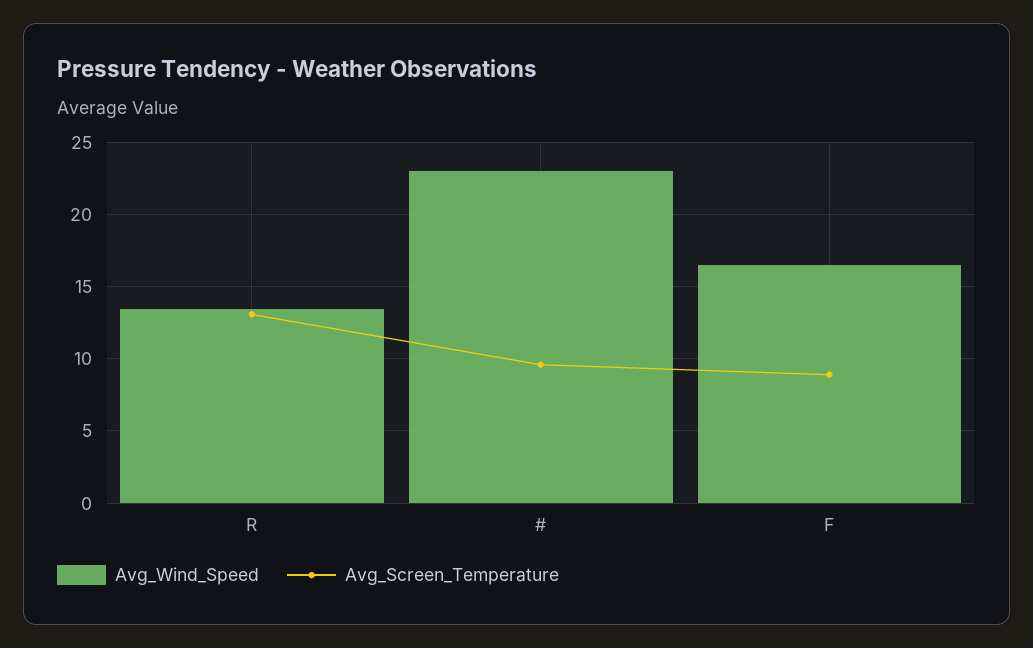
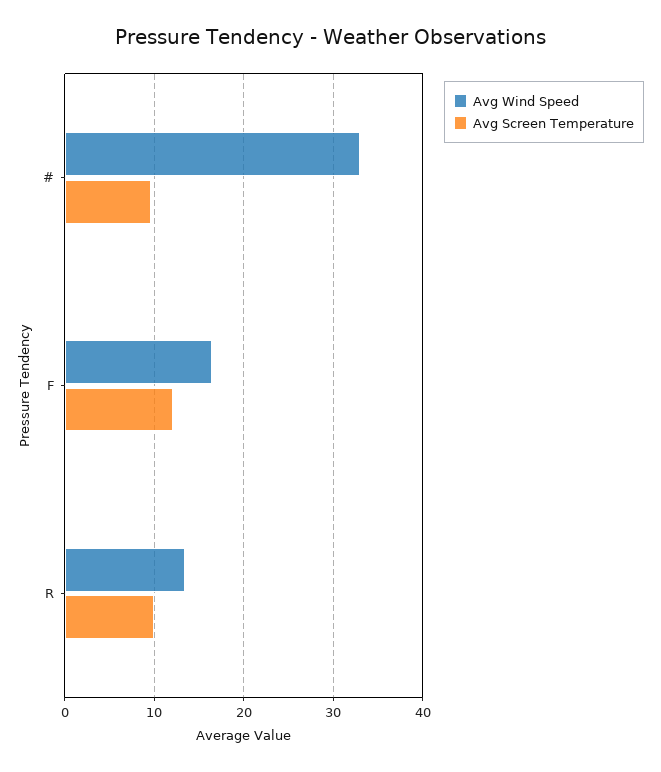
  {
    "Avg_Wind_Speed": {
      "R": 13.5,
-     "#": 23,
+     "#": 33,
      "F": 16.5
    },
    "Avg_Screen_Temperature": {
-     "R": 13,
+     "R": 10,
      "#": 9.5,
-     "F": 9
+     "F": 12
    }
  }

